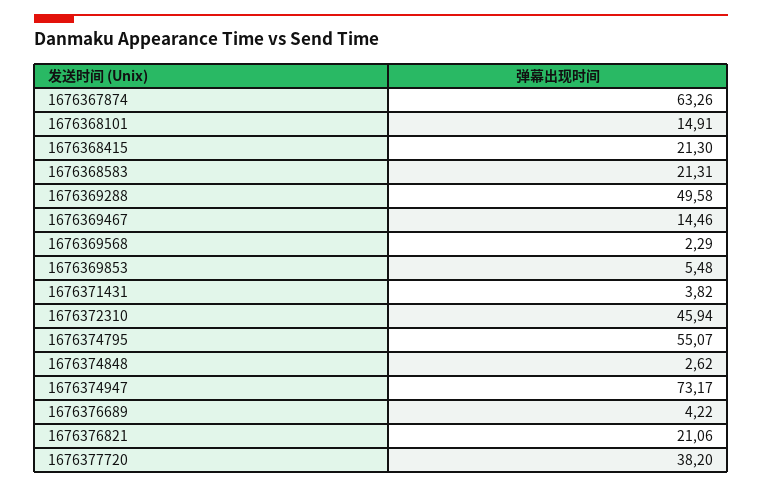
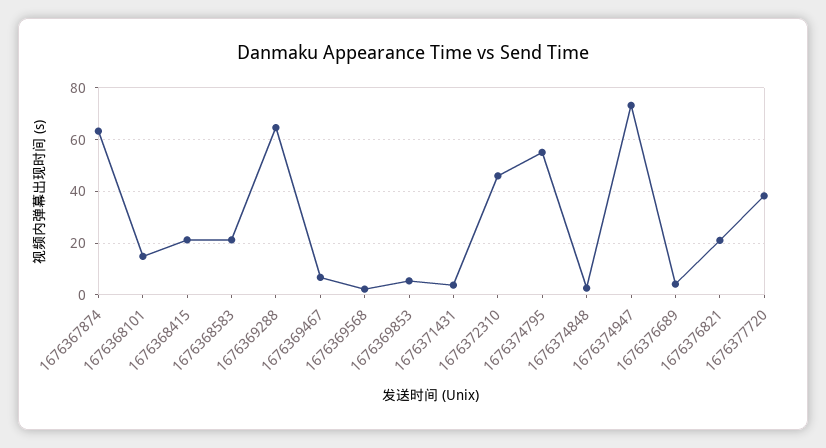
  {
    "1676367874": 63.26,
    "1676368101": 14.91,
    "1676368415": 21.3,
    "1676368583": 21.31,
-   "1676369288": 49.58,
+   "1676369288": 65,
-   "1676369467": 14.46,
+   "1676369467": 7.5,
    "1676369568": 2.29,
    "1676369853": 5.48,
    "1676371431": 3.82,
    "1676372310": 45.94,
    "1676374795": 55.07,
    "1676374848": 2.62,
    "1676374947": 73.17,
    "1676376689": 4.22,
    "1676376821": 21.06,
    "1676377720": 38.2
  }

